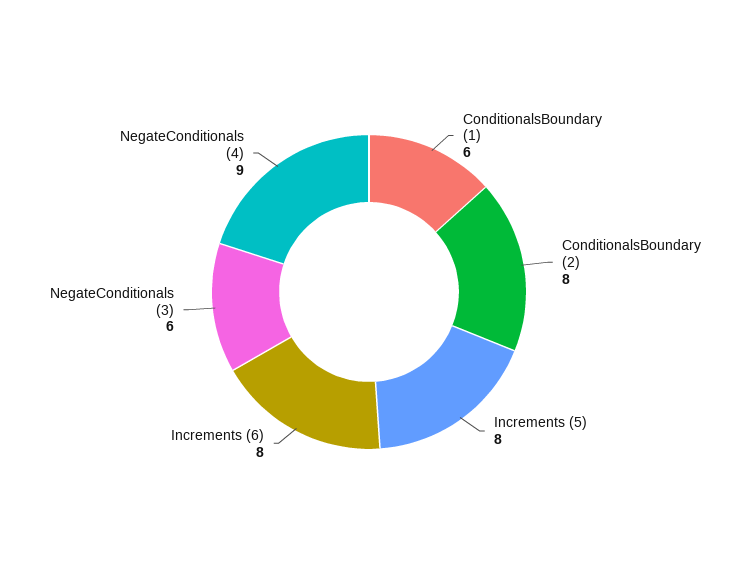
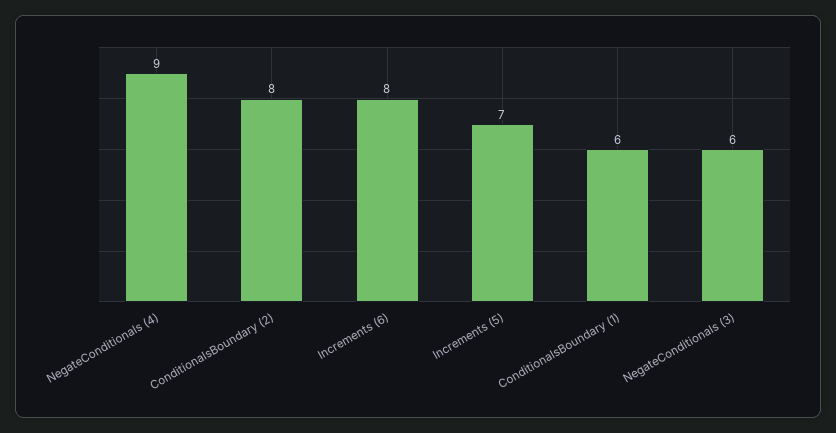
  {
    "ConditionalsBoundary (1)": 6,
    "ConditionalsBoundary (2)": 8,
-   "Increments (5)": 8,
+   "Increments (5)": 7,
    "Increments (6)": 8,
    "NegateConditionals (3)": 6,
    "NegateConditionals (4)": 9
  }

